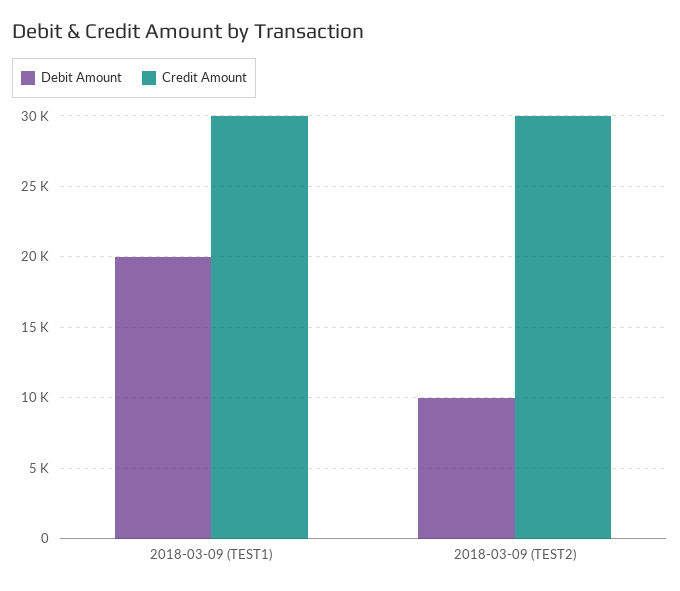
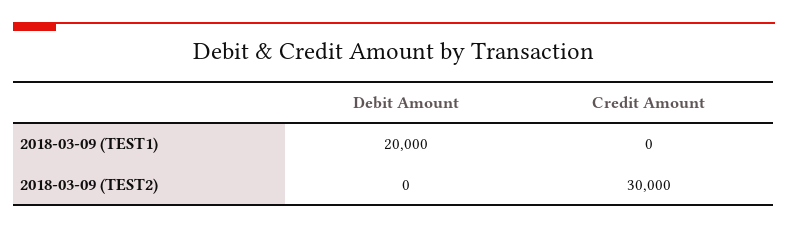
  {
    "Debit Amount": {
      "2018-03-09 (TEST1)": 20000,
-     "2018-03-09 (TEST2)": 10000
+     "2018-03-09 (TEST2)": 0
    },
    "Credit Amount": {
-     "2018-03-09 (TEST1)": 30000,
+     "2018-03-09 (TEST1)": 0,
      "2018-03-09 (TEST2)": 30000
    }
  }

